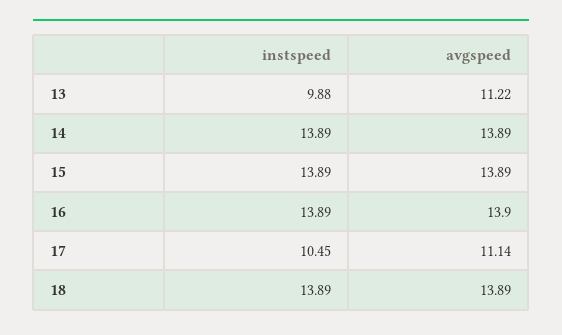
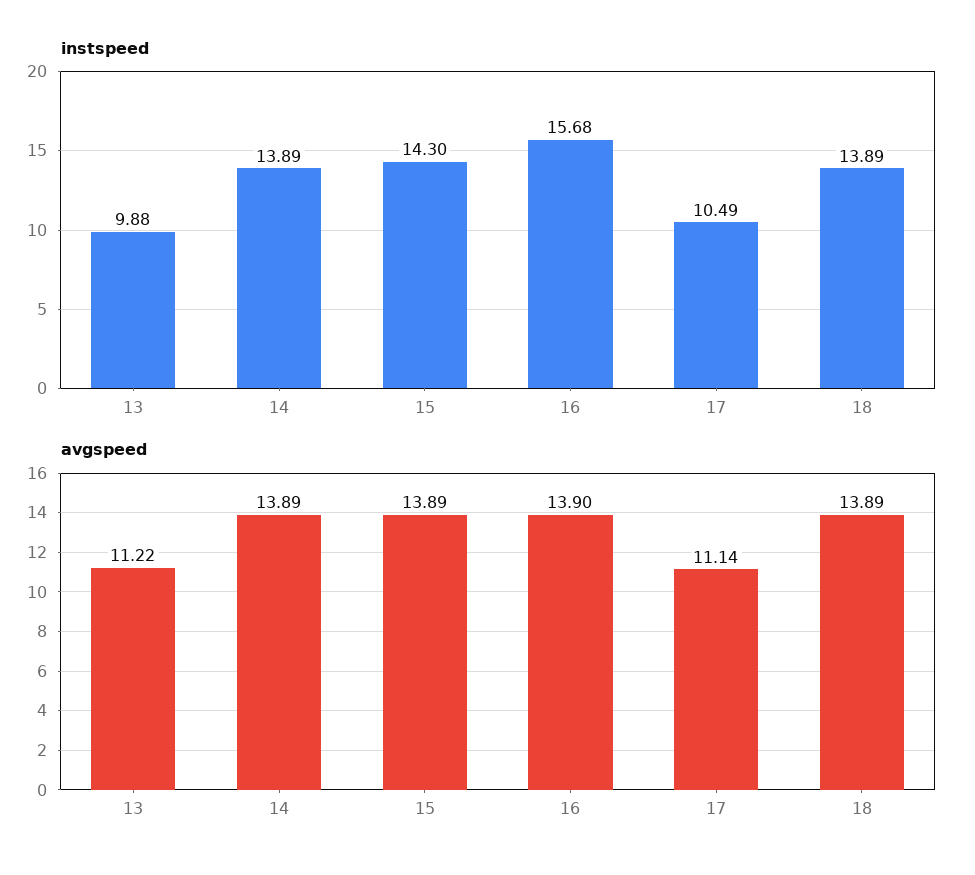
  {
    "instspeed": {
      "13": 9.88,
      "14": 13.89,
-     "15": 13.89,
+     "15": 14.3,
-     "16": 13.89,
+     "16": 15.68,
-     "17": 10.45,
+     "17": 10.49,
      "18": 13.89
    },
    "avgspeed": {
      "13": 11.22,
      "14": 13.89,
      "15": 13.89,
      "16": 13.9,
      "17": 11.14,
      "18": 13.89
    }
  }

